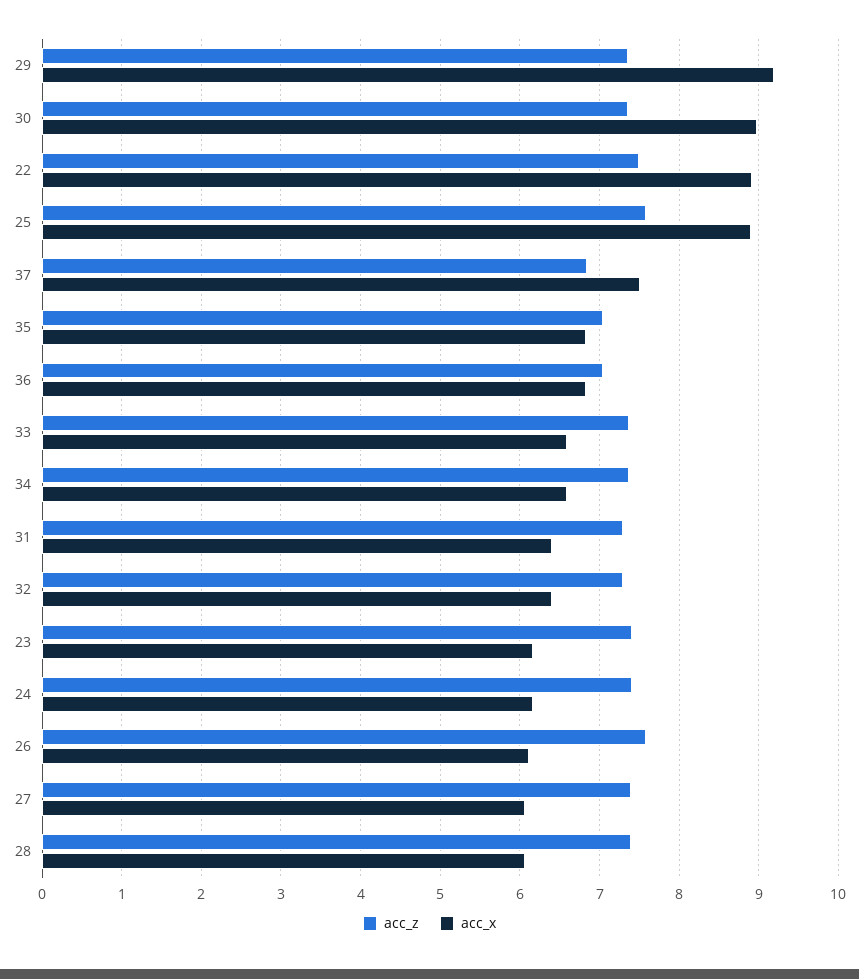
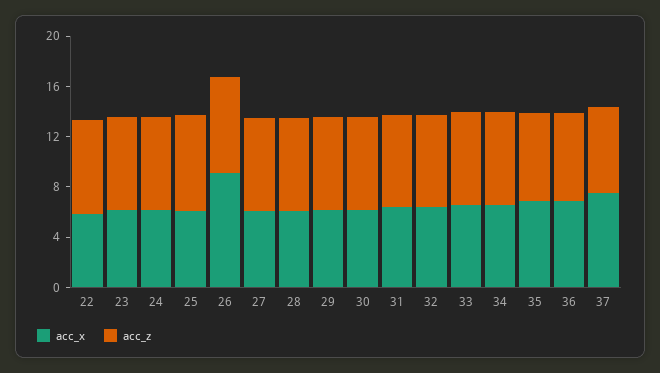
  {
    "acc_z": {
      "29": 7.4,
      "30": 7.4,
      "22": 7.5,
      "25": 7.6,
      "37": 6.8,
      "35": 7,
      "36": 7,
      "33": 7.4,
      "34": 7.4,
      "31": 7.3,
      "32": 7.3,
      "23": 7.4,
      "24": 7.4,
      "26": 7.6,
      "27": 7.4,
      "28": 7.4
    },
    "acc_x": {
-     "29": 9.2,
+     "29": 6,
-     "30": 9,
+     "30": 6,
-     "22": 8.9,
+     "22": 6,
-     "25": 8.9,
+     "25": 6,
      "37": 7.5,
      "35": 6.8,
      "36": 6.8,
      "33": 6.6,
      "34": 6.6,
      "31": 6.4,
      "32": 6.4,
      "23": 6.2,
      "24": 6.2,
-     "26": 6.1,
+     "26": 9,
      "27": 6.1,
      "28": 6.1
    }
  }

